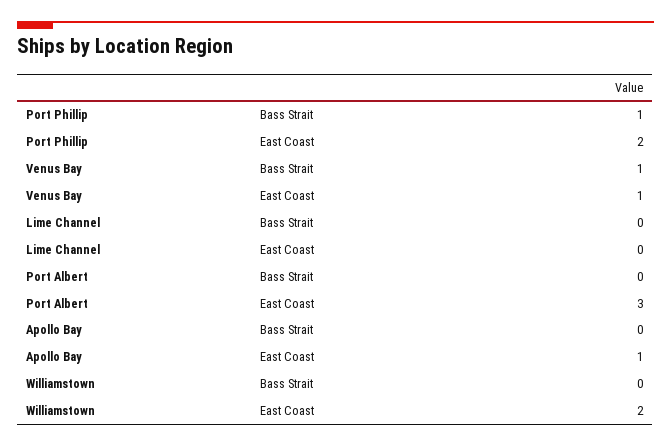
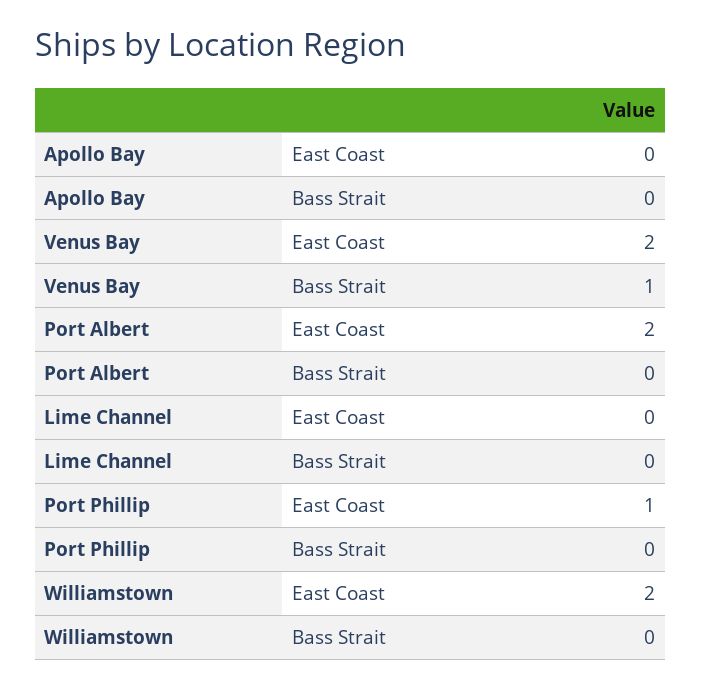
  {
    "Port Phillip": {
-     "Bass Strait": 1,
+     "Bass Strait": 0,
-     "East Coast": 2
+     "East Coast": 1
    },
    "Venus Bay": {
      "Bass Strait": 1,
-     "East Coast": 1
+     "East Coast": 2
    },
    "Lime Channel": {
      "Bass Strait": 0,
      "East Coast": 0
    },
    "Port Albert": {
      "Bass Strait": 0,
-     "East Coast": 3
+     "East Coast": 2
    },
    "Apollo Bay": {
      "Bass Strait": 0,
-     "East Coast": 1
+     "East Coast": 0
    },
    "Williamstown": {
      "Bass Strait": 0,
      "East Coast": 2
    }
  }

